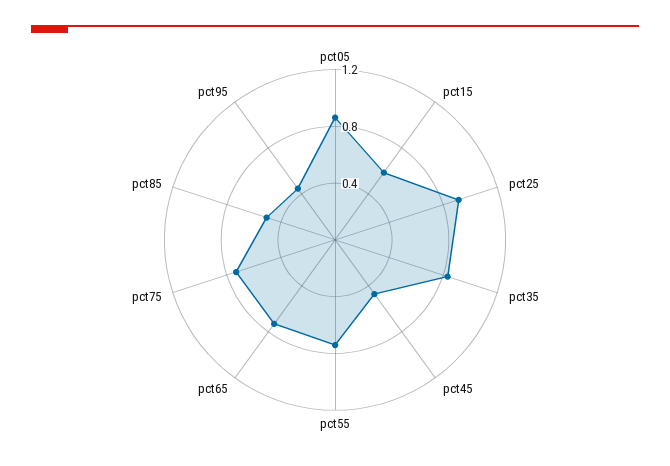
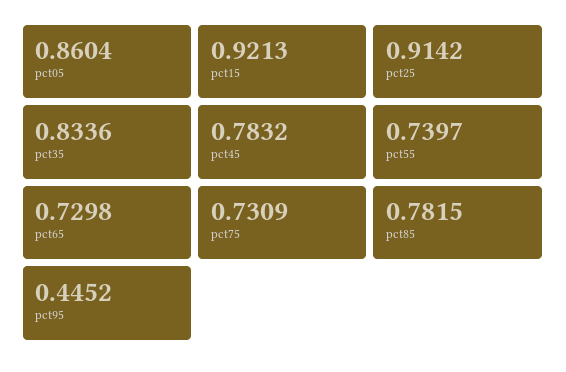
  {
    "pct05": 0.8604,
-   "pct15": 0.6,
+   "pct15": 0.9213,
    "pct25": 0.9142,
    "pct35": 0.8336,
-   "pct45": 0.5,
+   "pct45": 0.7832,
    "pct55": 0.7397,
    "pct65": 0.7298,
    "pct75": 0.7309,
-   "pct85": 0.5,
+   "pct85": 0.7815,
    "pct95": 0.4452
  }

